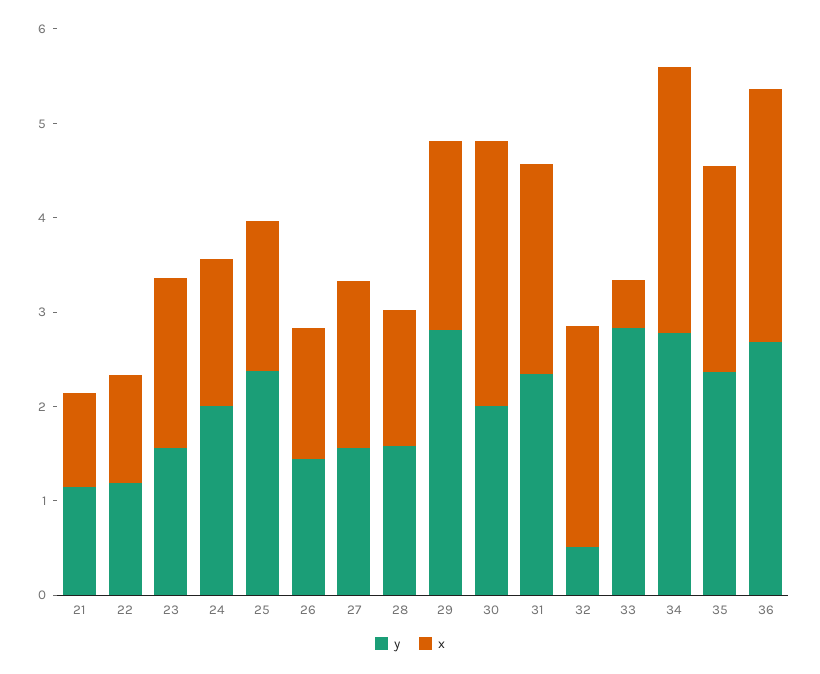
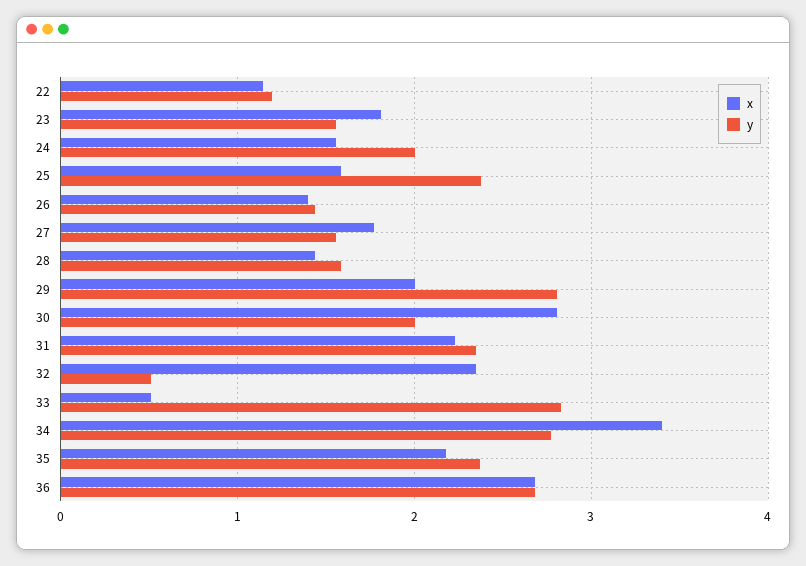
  {
    "y": {
-     "21": 1.2,
      "22": 1.2,
      "23": 1.6,
      "24": 2,
      "25": 2.4,
      "26": 1.4,
      "27": 1.6,
      "28": 1.6,
      "29": 2.8,
      "30": 2,
      "31": 2.3,
      "32": 0.5,
      "33": 2.8,
      "34": 2.8,
      "35": 2.4,
      "36": 2.7
    },
    "x": {
-     "21": 1,
      "22": 1.1,
      "23": 1.8,
      "24": 1.6,
      "25": 1.6,
      "26": 1.4,
      "27": 1.8,
      "28": 1.4,
      "29": 2,
      "30": 2.8,
      "31": 2.2,
      "32": 2.3,
      "33": 0.5,
-     "34": 2.8,
+     "34": 3.4,
      "35": 2.2,
      "36": 2.7
    }
  }

